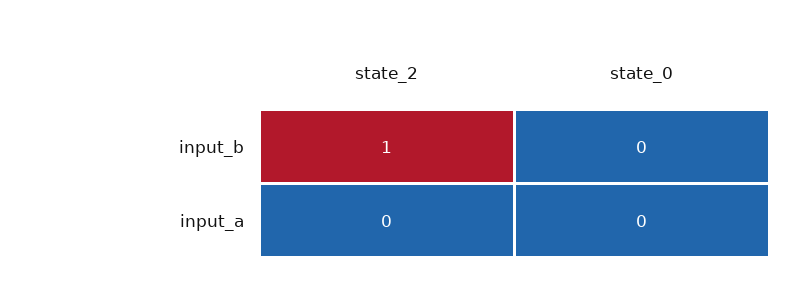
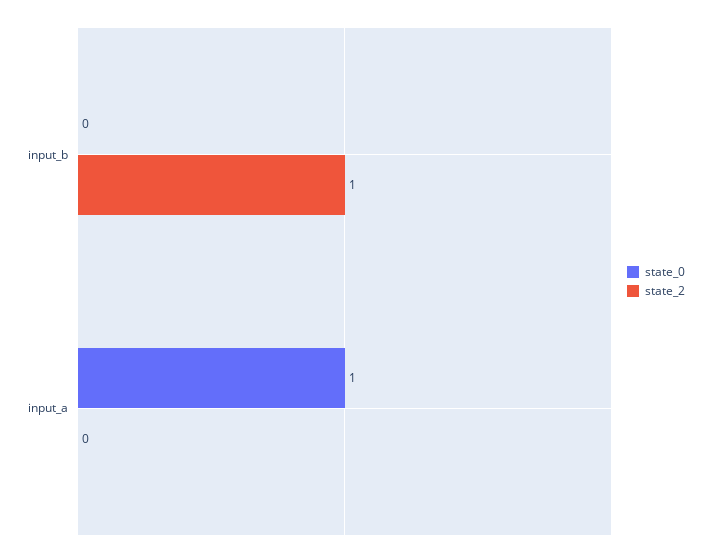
  {
    "state_2": {
      "input_b": 1,
      "input_a": 0
    },
    "state_0": {
      "input_b": 0,
-     "input_a": 0
+     "input_a": 1
    }
  }

